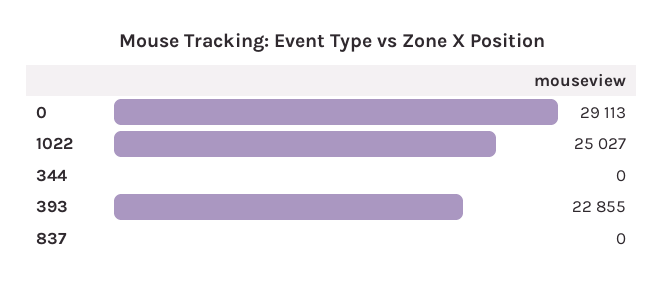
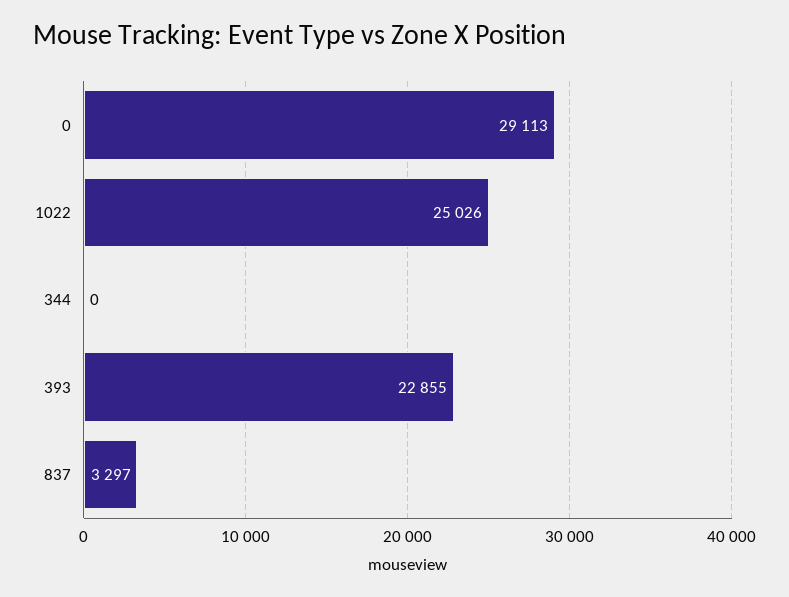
  {
    "0": 29113,
-   "1022": 25027,
+   "1022": 25026,
    "344": 0,
    "393": 22855,
-   "837": 0
+   "837": 3297
  }

